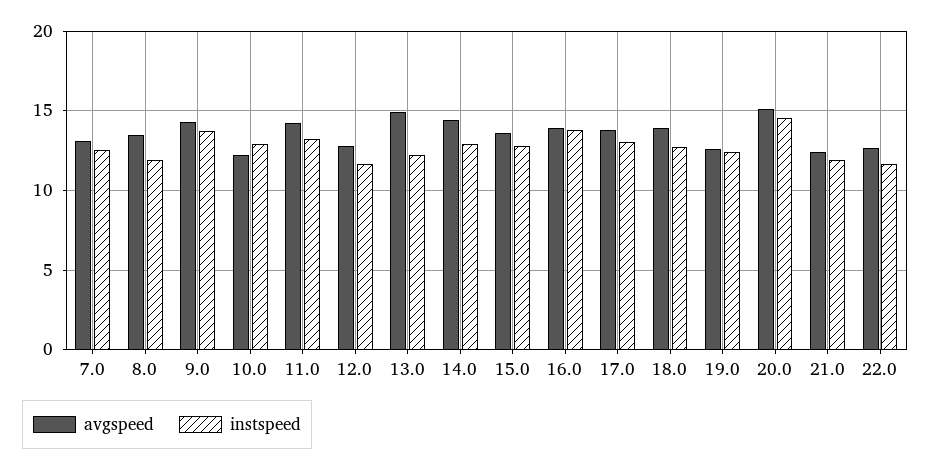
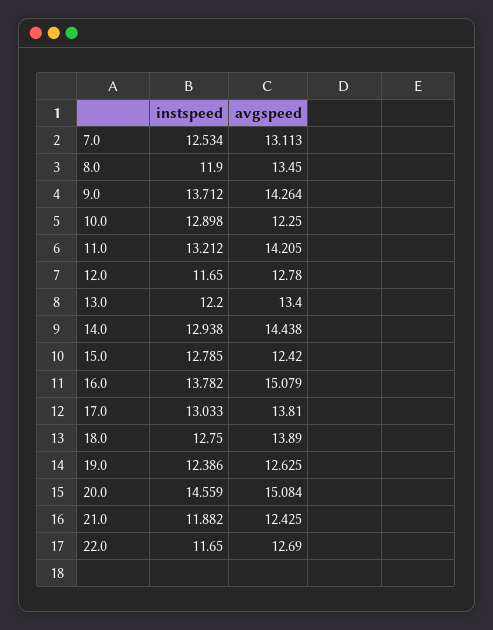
  {
    "avgspeed": {
      "7.0": 13.113,
      "8.0": 13.45,
      "9.0": 14.264,
      "10.0": 12.25,
      "11.0": 14.205,
      "12.0": 12.78,
-     "13.0": 15,
+     "13.0": 13.4,
      "14.0": 14.438,
-     "15.0": 13.5,
+     "15.0": 12.42,
-     "16.0": 14,
+     "16.0": 15.079,
      "17.0": 13.81,
      "18.0": 13.89,
      "19.0": 12.625,
      "20.0": 15.084,
      "21.0": 12.425,
      "22.0": 12.69
    },
    "instspeed": {
      "7.0": 12.534,
      "8.0": 11.9,
      "9.0": 13.712,
      "10.0": 12.898,
      "11.0": 13.212,
      "12.0": 11.65,
      "13.0": 12.2,
      "14.0": 12.938,
      "15.0": 12.785,
      "16.0": 13.782,
      "17.0": 13.033,
      "18.0": 12.75,
      "19.0": 12.386,
      "20.0": 14.559,
      "21.0": 11.882,
      "22.0": 11.65
    }
  }

